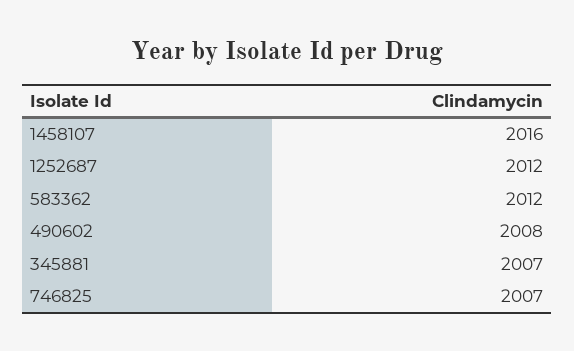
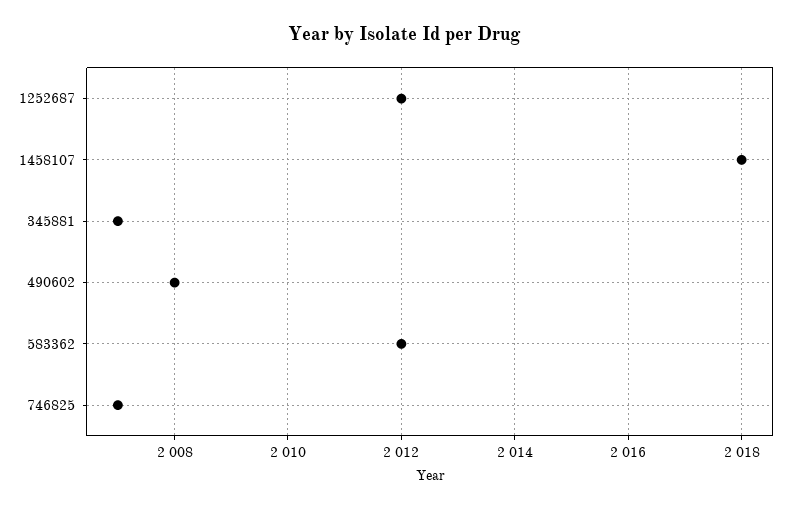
  {
-   "1458107": 2016,
+   "1458107": 2018,
    "1252687": 2012,
    "583362": 2012,
    "490602": 2008,
    "345881": 2007,
    "746825": 2007
  }

